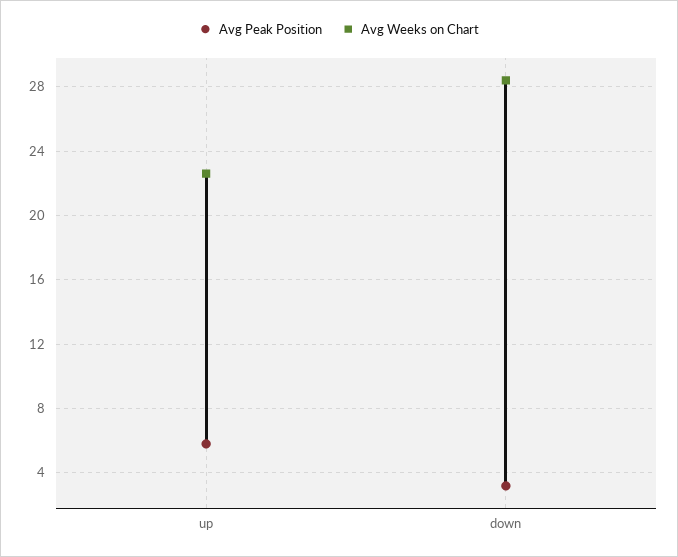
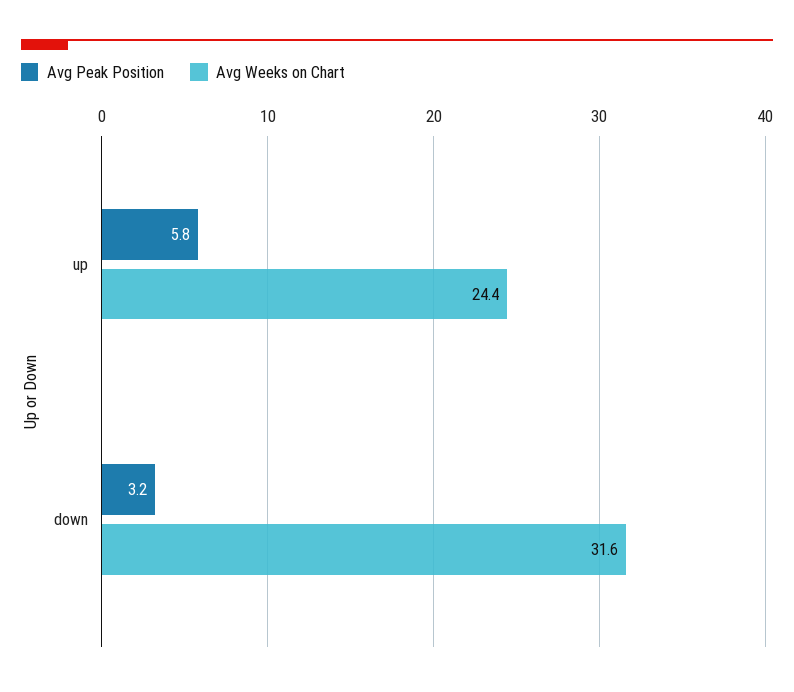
  {
    "Avg Peak Position": {
      "up": 5.8,
      "down": 3.2
    },
    "Avg Weeks on Chart": {
-     "up": 22.5,
+     "up": 24.4,
-     "down": 28.5
+     "down": 31.6
    }
  }

